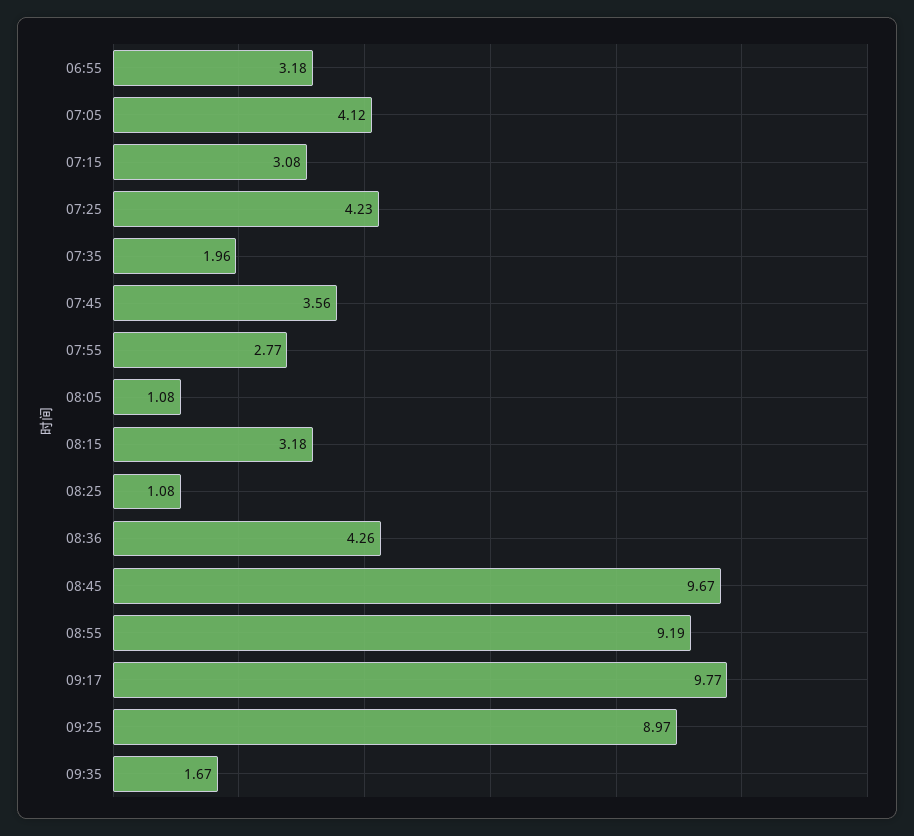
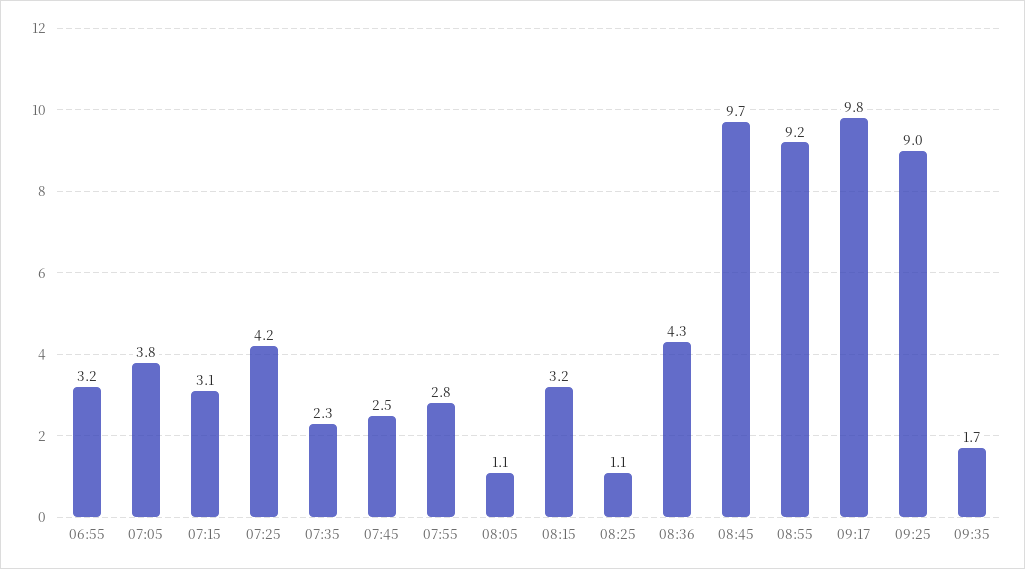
  {
    "06:55": 3.18,
-   "07:05": 4.12,
+   "07:05": 3.8,
    "07:15": 3.08,
    "07:25": 4.23,
-   "07:35": 1.96,
+   "07:35": 2.3,
-   "07:45": 3.56,
+   "07:45": 2.5,
    "07:55": 2.77,
    "08:05": 1.08,
    "08:15": 3.18,
    "08:25": 1.08,
    "08:36": 4.26,
    "08:45": 9.67,
    "08:55": 9.19,
    "09:17": 9.77,
    "09:25": 8.97,
    "09:35": 1.67
  }

